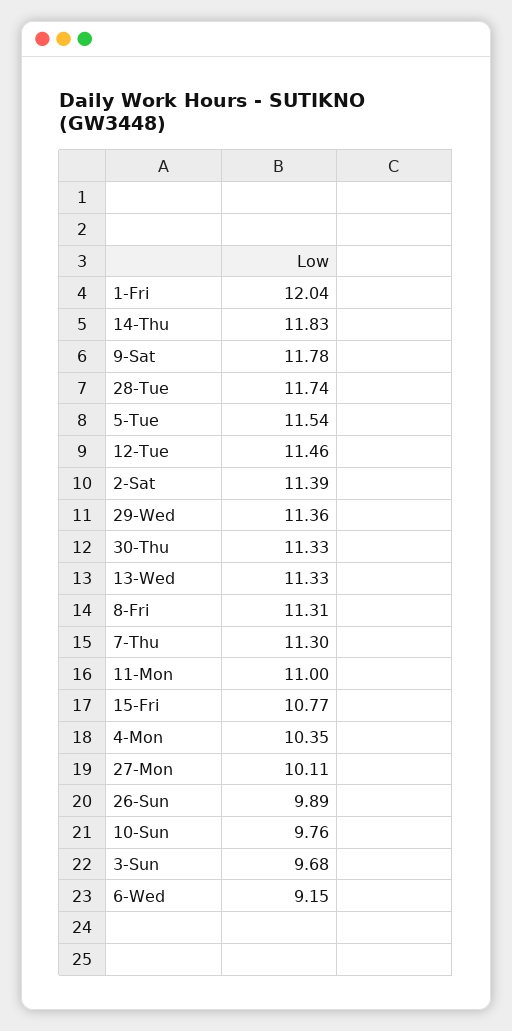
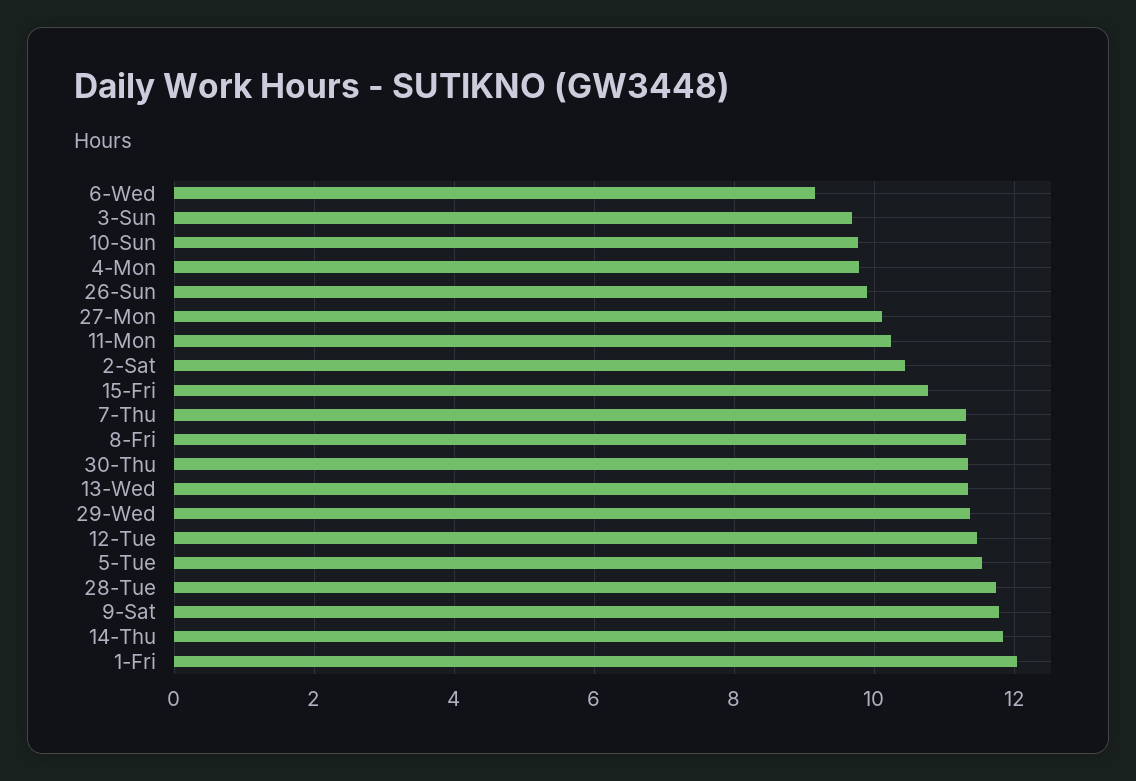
  {
    "1-Fri": 12.04,
    "14-Thu": 11.83,
    "9-Sat": 11.78,
    "28-Tue": 11.74,
    "5-Tue": 11.54,
    "12-Tue": 11.46,
-   "2-Sat": 11.39,
+   "2-Sat": 10.4,
    "29-Wed": 11.36,
    "30-Thu": 11.33,
    "13-Wed": 11.33,
    "8-Fri": 11.31,
    "7-Thu": 11.3,
-   "11-Mon": 11,
+   "11-Mon": 10.2,
    "15-Fri": 10.77,
-   "4-Mon": 10.35,
+   "4-Mon": 9.8,
    "27-Mon": 10.11,
    "26-Sun": 9.89,
    "10-Sun": 9.76,
    "3-Sun": 9.68,
    "6-Wed": 9.15
  }

